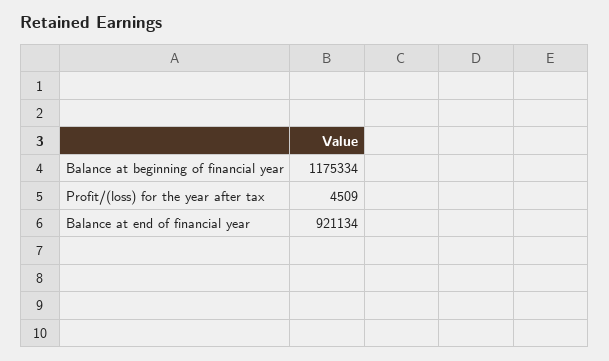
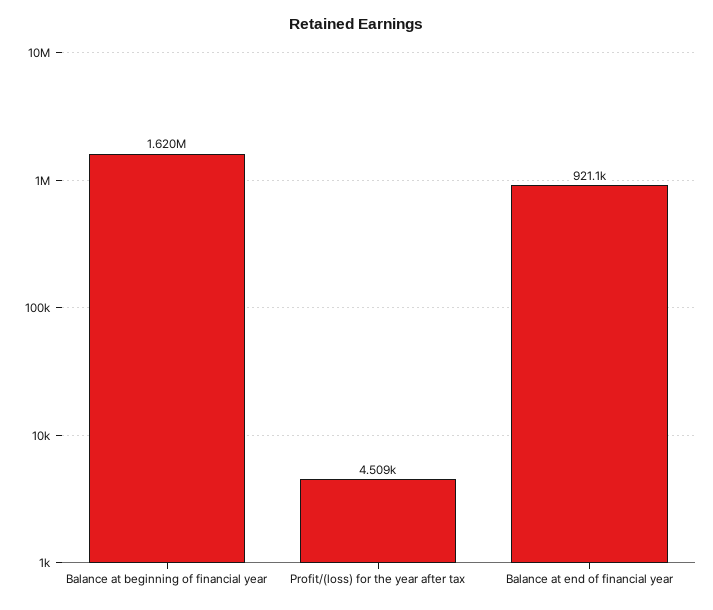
  {
-   "Balance at beginning of financial year": 1175334,
+   "Balance at beginning of financial year": 1620000,
    "Profit/(loss) for the year after tax": 4509,
    "Balance at end of financial year": 921134
  }

